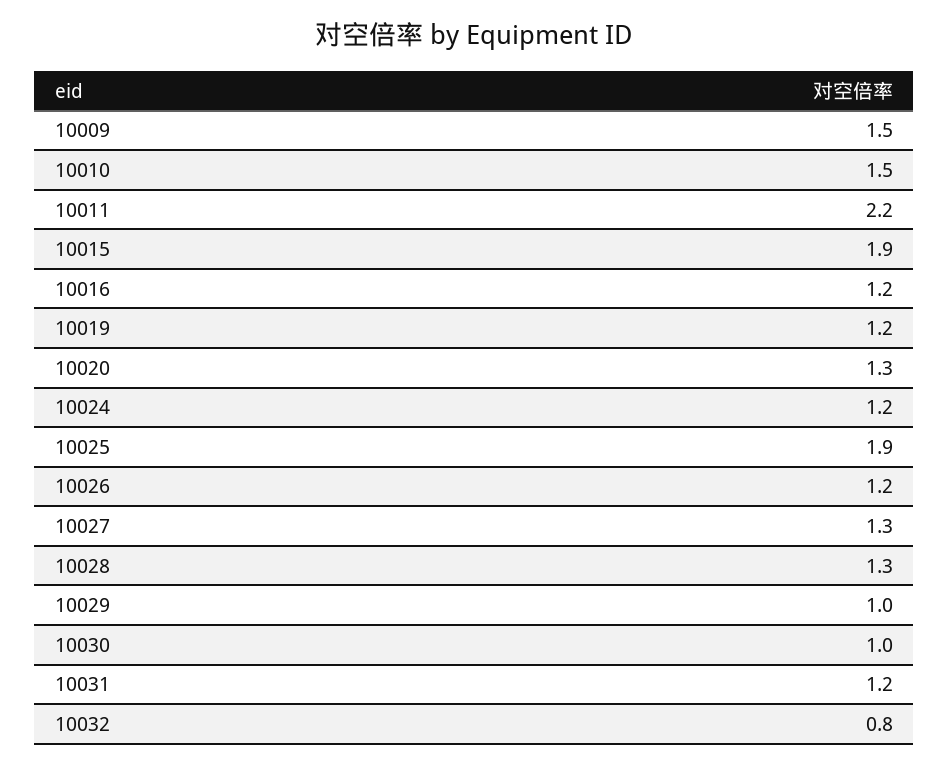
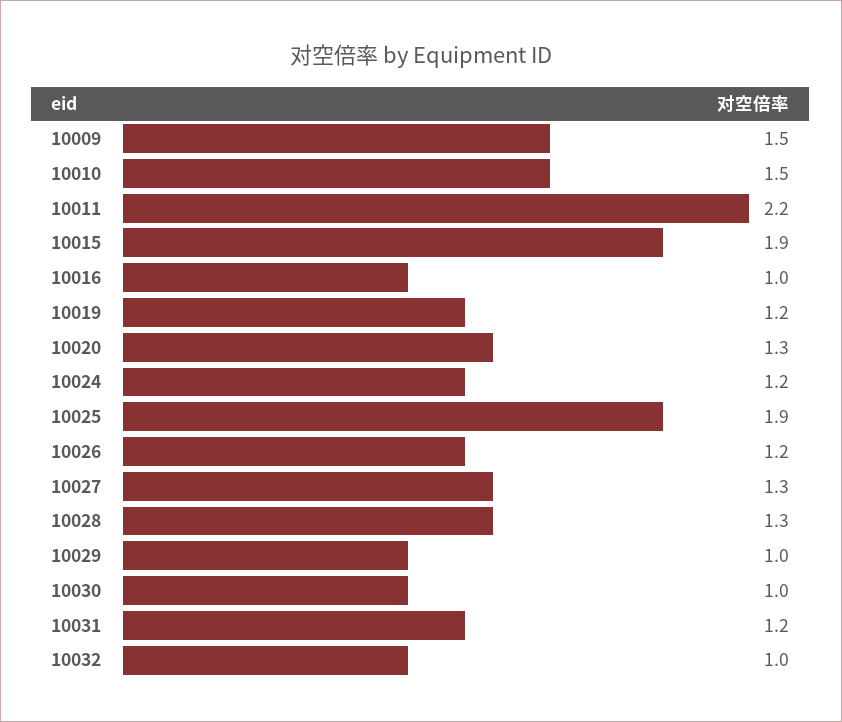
  {
    "10009": 1.5,
    "10010": 1.5,
    "10011": 2.2,
    "10015": 1.9,
-   "10016": 1.2,
+   "10016": 1,
    "10019": 1.2,
    "10020": 1.3,
    "10024": 1.2,
    "10025": 1.9,
    "10026": 1.2,
    "10027": 1.3,
    "10028": 1.3,
    "10029": 1,
    "10030": 1,
    "10031": 1.2,
-   "10032": 0.8
+   "10032": 1
  }

